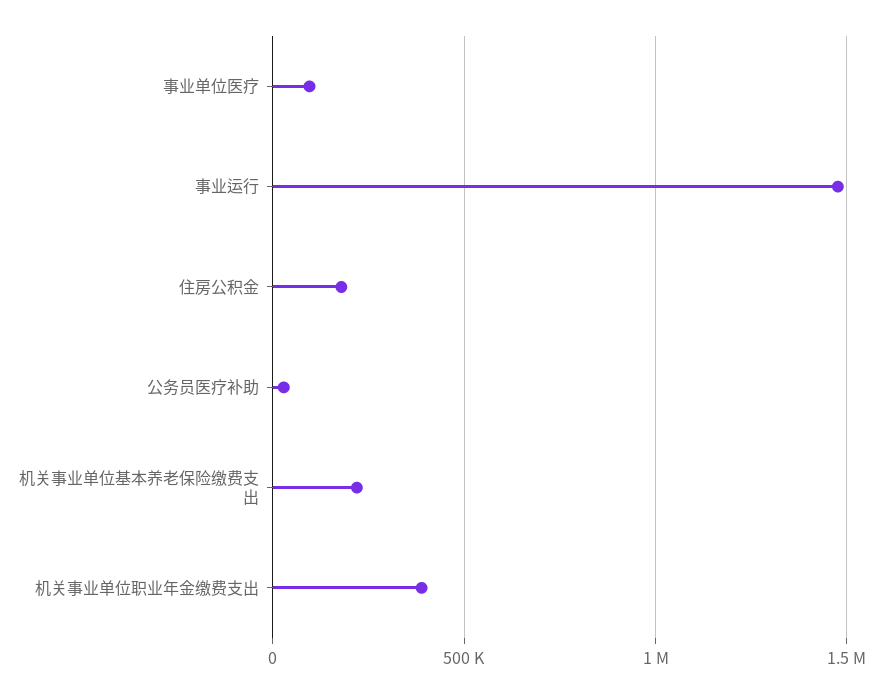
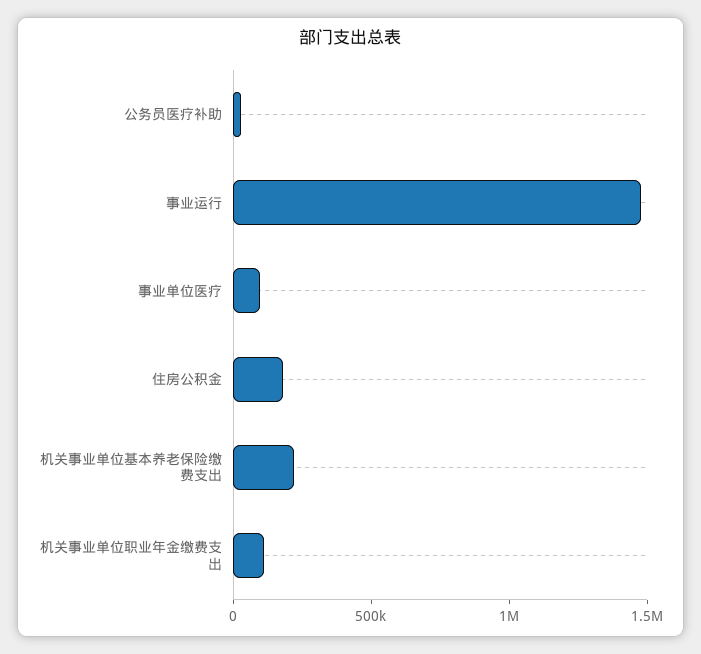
  {
    "事业单位医疗": 100000,
    "事业运行": 1500000,
    "住房公积金": 200000,
    "公务员医疗补助": 50000,
    "机关事业单位基本养老保险缴费支出": 200000,
-   "机关事业单位职业年金缴费支出": 400000
+   "机关事业单位职业年金缴费支出": 100000
  }

